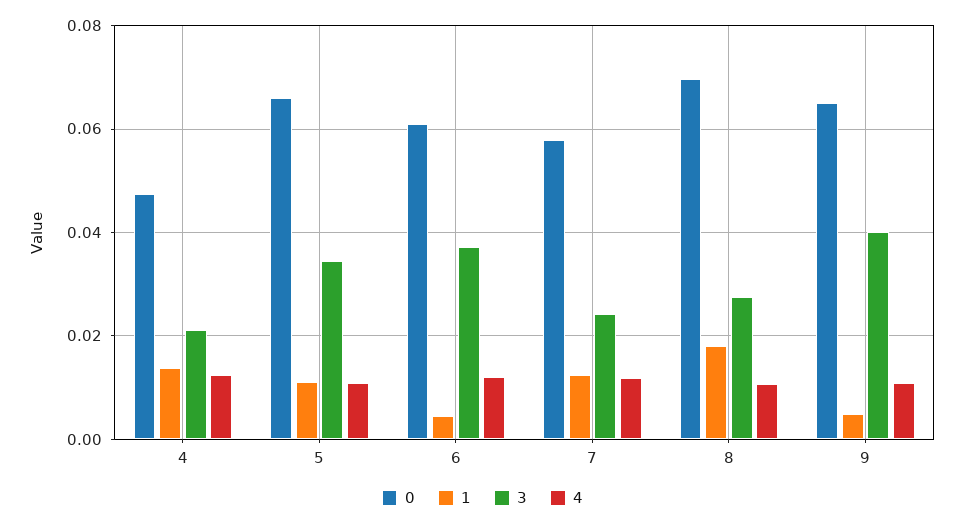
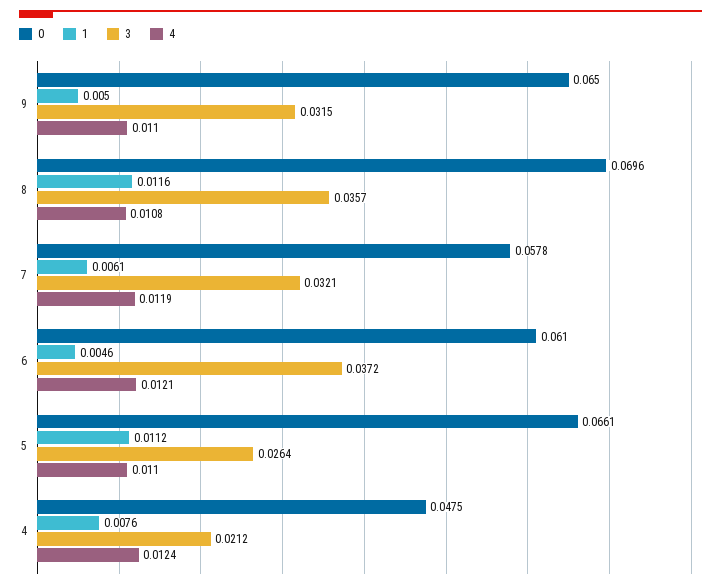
  {
    "0": {
      "4": 0.0475,
      "5": 0.0661,
      "6": 0.061,
      "7": 0.0578,
      "8": 0.0696,
      "9": 0.065
    },
    "1": {
-     "4": 0.014,
+     "4": 0.0076,
      "5": 0.0112,
      "6": 0.0046,
-     "7": 0.012,
+     "7": 0.0061,
-     "8": 0.018,
+     "8": 0.0116,
      "9": 0.005
    },
    "3": {
      "4": 0.0212,
-     "5": 0.034,
+     "5": 0.0264,
      "6": 0.0372,
-     "7": 0.024,
+     "7": 0.0321,
-     "8": 0.028,
+     "8": 0.0357,
-     "9": 0.04
+     "9": 0.0315
    },
    "4": {
      "4": 0.0124,
      "5": 0.011,
      "6": 0.0121,
      "7": 0.0119,
      "8": 0.0108,
      "9": 0.011
    }
  }

